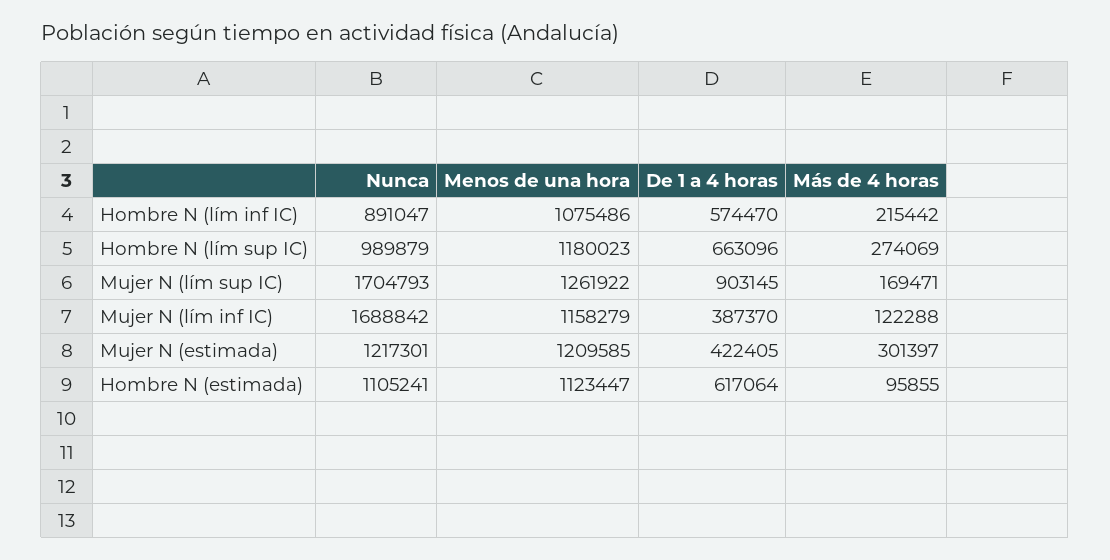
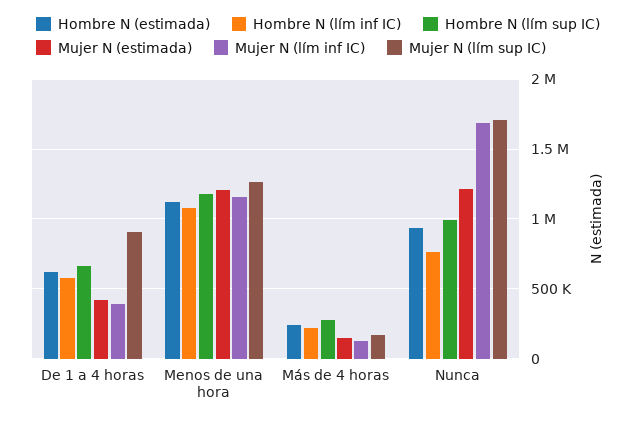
  {
    "Hombre N (lím inf IC)": {
-     "Nunca": 891047,
+     "Nunca": 750000,
      "Menos de una hora": 1075486,
      "De 1 a 4 horas": 574470,
      "Más de 4 horas": 215442
    },
    "Hombre N (lím sup IC)": {
      "Nunca": 989879,
      "Menos de una hora": 1180023,
      "De 1 a 4 horas": 663096,
      "Más de 4 horas": 274069
    },
    "Mujer N (lím sup IC)": {
      "Nunca": 1704793,
      "Menos de una hora": 1261922,
      "De 1 a 4 horas": 903145,
      "Más de 4 horas": 169471
    },
    "Mujer N (lím inf IC)": {
      "Nunca": 1688842,
      "Menos de una hora": 1158279,
      "De 1 a 4 horas": 387370,
      "Más de 4 horas": 122288
    },
    "Mujer N (estimada)": {
      "Nunca": 1217301,
      "Menos de una hora": 1209585,
      "De 1 a 4 horas": 422405,
-     "Más de 4 horas": 301397
+     "Más de 4 horas": 150000
    },
    "Hombre N (estimada)": {
-     "Nunca": 1105241,
+     "Nunca": 950000,
      "Menos de una hora": 1123447,
      "De 1 a 4 horas": 617064,
-     "Más de 4 horas": 95855
+     "Más de 4 horas": 250000
    }
  }

